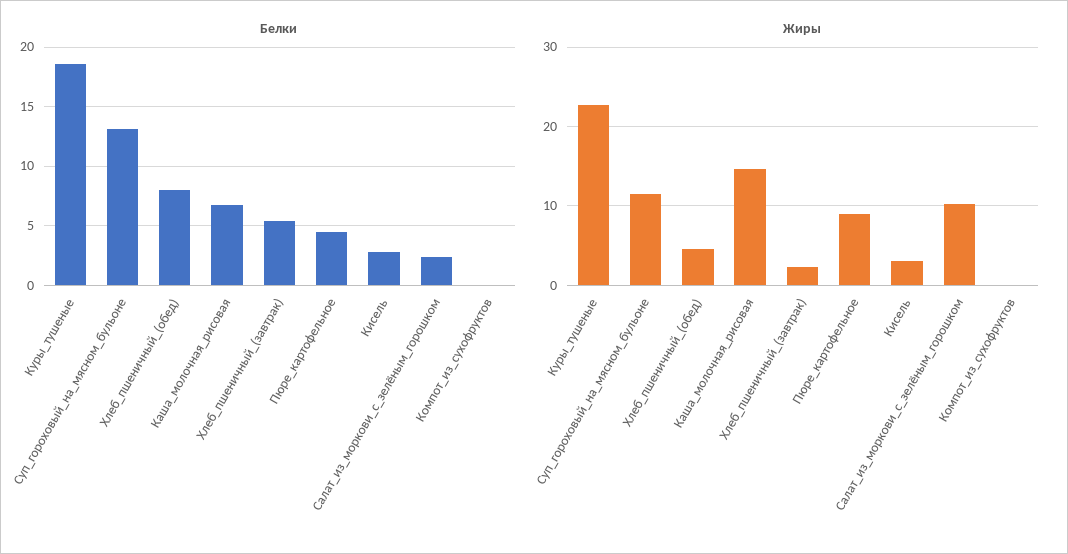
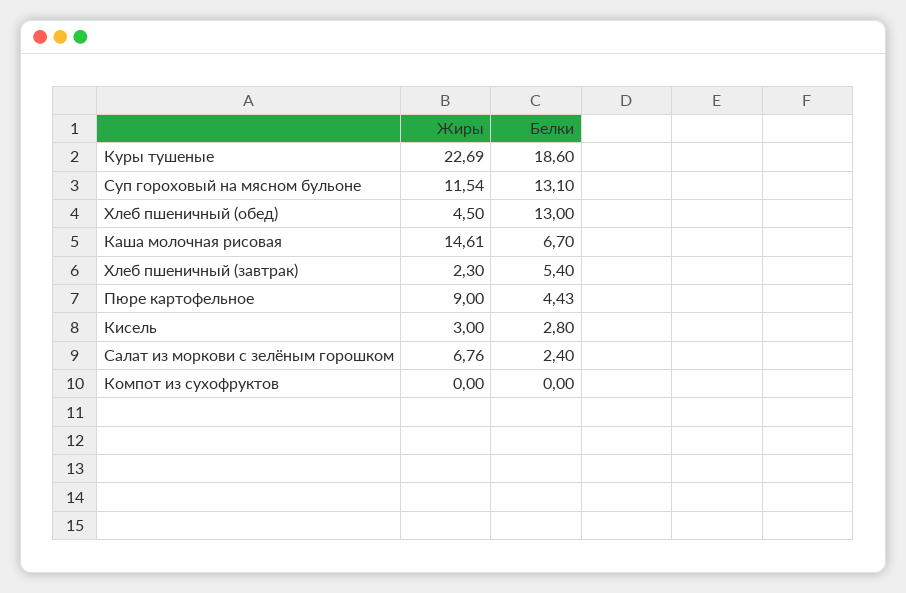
  {
    "Белки": {
      "Куры_тушеные": 18.6,
      "Суп_гороховый_на_мясном_бульоне": 13.1,
-     "Хлеб_пшеничный_(обед)": 8,
+     "Хлеб_пшеничный_(обед)": 13,
      "Каша_молочная_рисовая": 6.7,
      "Хлеб_пшеничный_(завтрак)": 5.4,
      "Пюре_картофельное": 4.43,
      "Кисель": 2.8,
      "Салат_из_моркови_с_зелёным_горошком": 2.4,
      "Компот_из_сухофруктов": 0
    },
    "Жиры": {
      "Куры_тушеные": 22.69,
      "Суп_гороховый_на_мясном_бульоне": 11.54,
      "Хлеб_пшеничный_(обед)": 4.5,
      "Каша_молочная_рисовая": 14.61,
      "Хлеб_пшеничный_(завтрак)": 2.3,
      "Пюре_картофельное": 9,
      "Кисель": 3,
-     "Салат_из_моркови_с_зелёным_горошком": 10,
+     "Салат_из_моркови_с_зелёным_горошком": 6.76,
      "Компот_из_сухофруктов": 0
    }
  }

